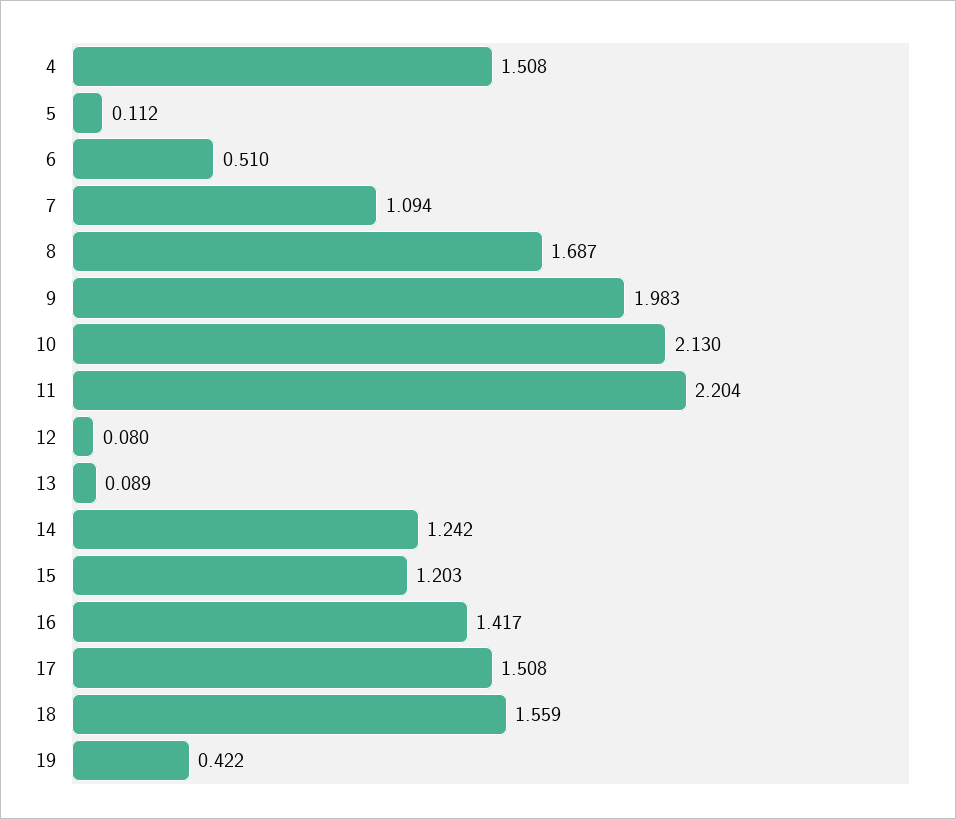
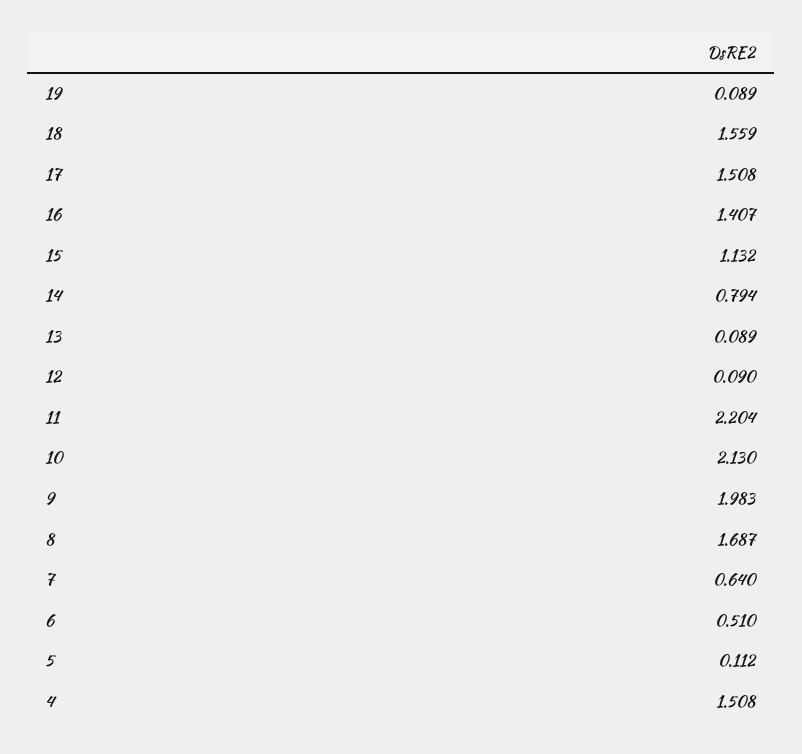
  {
    "4": 1.508,
    "5": 0.112,
    "6": 0.51,
-   "7": 1.094,
+   "7": 0.64,
    "8": 1.687,
    "9": 1.983,
    "10": 2.13,
    "11": 2.204,
-   "12": 0.08,
+   "12": 0.09,
    "13": 0.089,
-   "14": 1.242,
+   "14": 0.794,
-   "15": 1.203,
+   "15": 1.132,
-   "16": 1.417,
+   "16": 1.407,
    "17": 1.508,
    "18": 1.559,
-   "19": 0.422
+   "19": 0.089
  }

